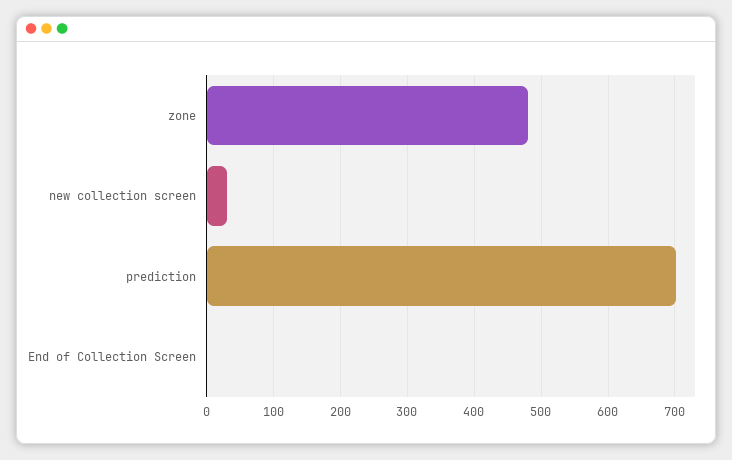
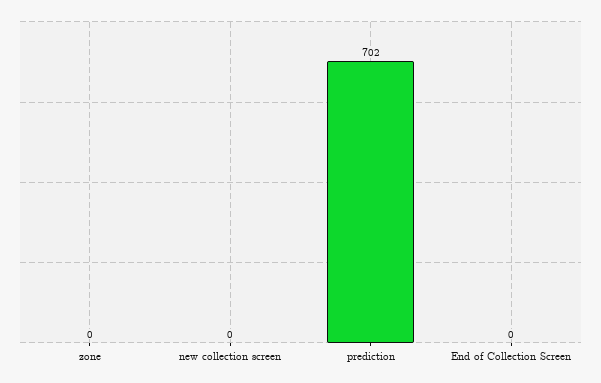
  {
-   "zone": 480,
+   "zone": 0,
-   "new collection screen": 30,
+   "new collection screen": 0,
    "prediction": 702,
    "End of Collection Screen": 0
  }

